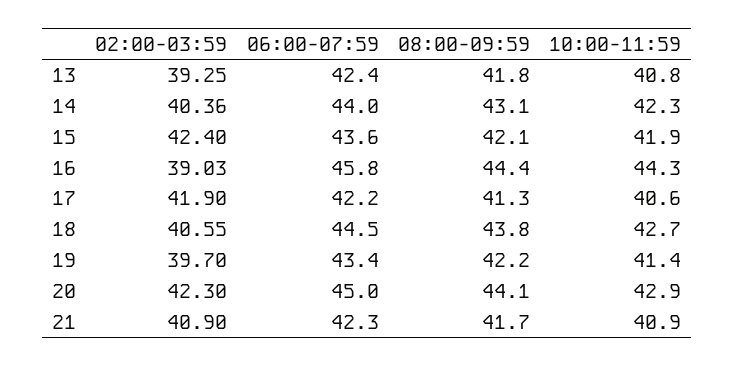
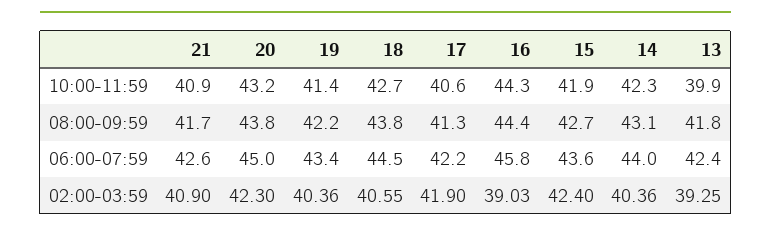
  {
    "02:00-03:59": {
      "13": 39.25,
      "14": 40.36,
      "15": 42.4,
      "16": 39.03,
      "17": 41.9,
      "18": 40.55,
-     "19": 39.7,
+     "19": 40.36,
      "20": 42.3,
      "21": 40.9
    },
    "06:00-07:59": {
      "13": 42.4,
      "14": 44,
      "15": 43.6,
      "16": 45.8,
      "17": 42.2,
      "18": 44.5,
      "19": 43.4,
      "20": 45,
-     "21": 42.3
+     "21": 42.6
    },
    "08:00-09:59": {
      "13": 41.8,
      "14": 43.1,
-     "15": 42.1,
+     "15": 42.7,
      "16": 44.4,
      "17": 41.3,
      "18": 43.8,
      "19": 42.2,
-     "20": 44.1,
+     "20": 43.8,
      "21": 41.7
    },
    "10:00-11:59": {
-     "13": 40.8,
+     "13": 39.9,
      "14": 42.3,
      "15": 41.9,
      "16": 44.3,
      "17": 40.6,
      "18": 42.7,
      "19": 41.4,
-     "20": 42.9,
+     "20": 43.2,
      "21": 40.9
    }
  }

